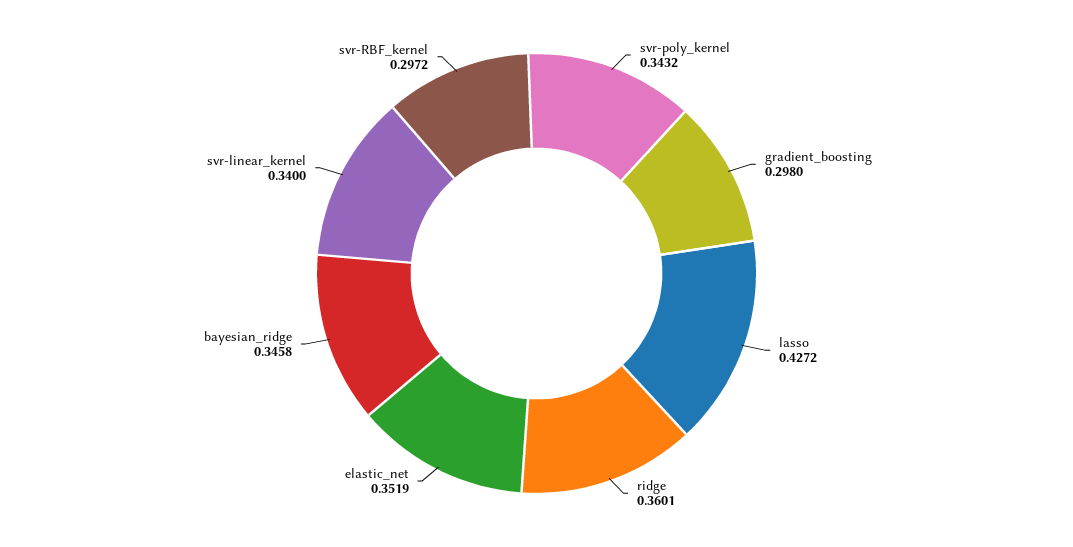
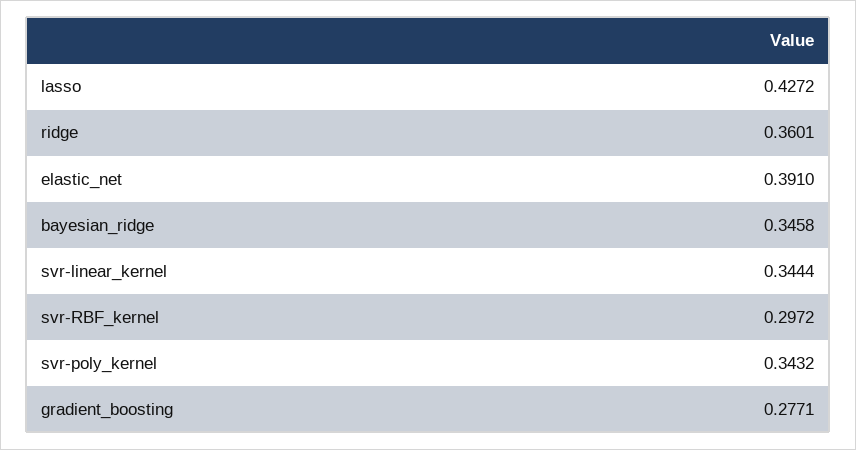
  {
    "svr-poly_kernel": 0.3432,
-   "gradient_boosting": 0.298,
+   "gradient_boosting": 0.2771,
    "lasso": 0.4272,
    "ridge": 0.3601,
-   "elastic_net": 0.3519,
+   "elastic_net": 0.391,
    "bayesian_ridge": 0.3458,
-   "svr-linear_kernel": 0.34,
+   "svr-linear_kernel": 0.3444,
    "svr-RBF_kernel": 0.2972
  }

